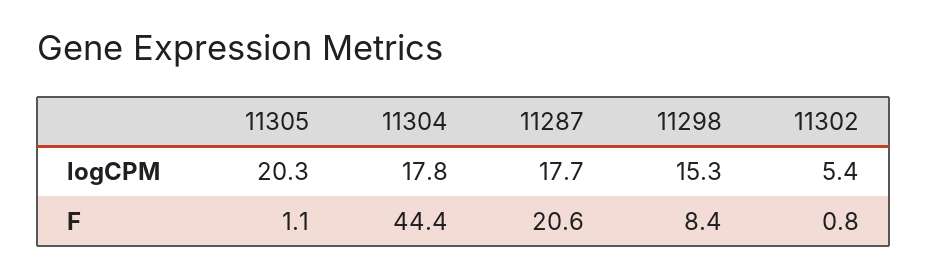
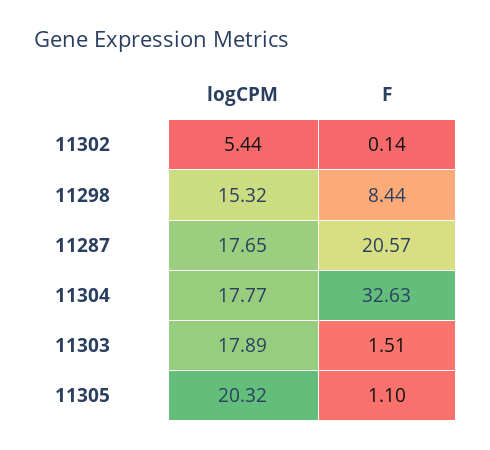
  {
    "11305": {
      "logCPM": 20.32,
      "F": 1.1
    },
    "11304": {
      "logCPM": 17.77,
-     "F": 44.4
+     "F": 32.63
    },
    "11287": {
      "logCPM": 17.65,
      "F": 20.57
    },
    "11298": {
      "logCPM": 15.32,
      "F": 8.44
    },
    "11302": {
      "logCPM": 5.44,
-     "F": 0.8
+     "F": 0.14
-   }
+   },
+   "11303": {
+     "logCPM": 17.89,
+     "F": 1.51
+   }
  }

